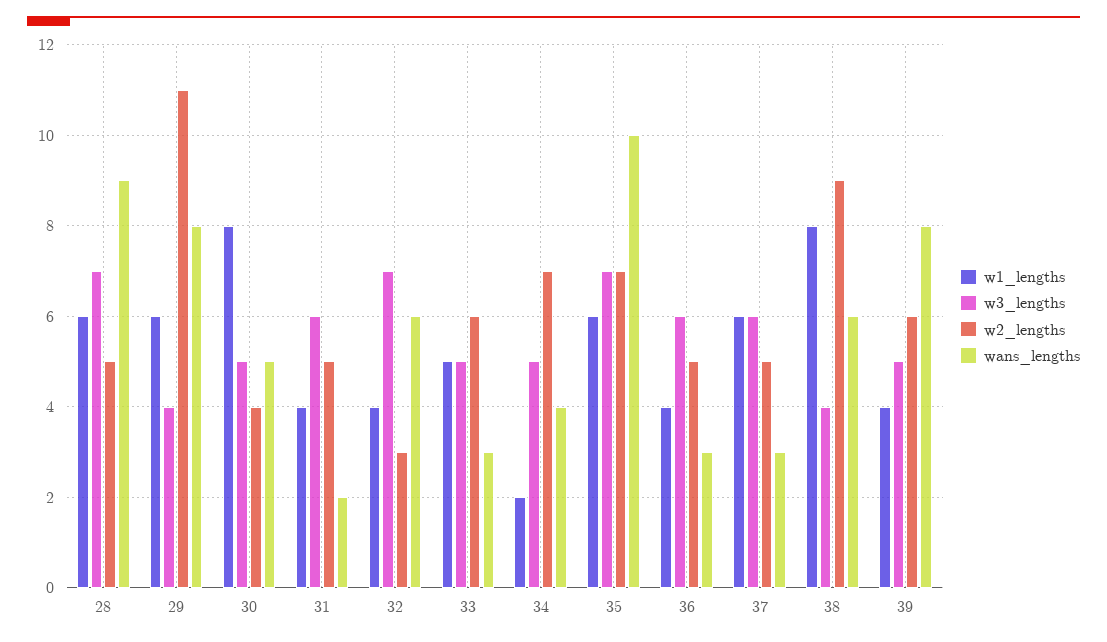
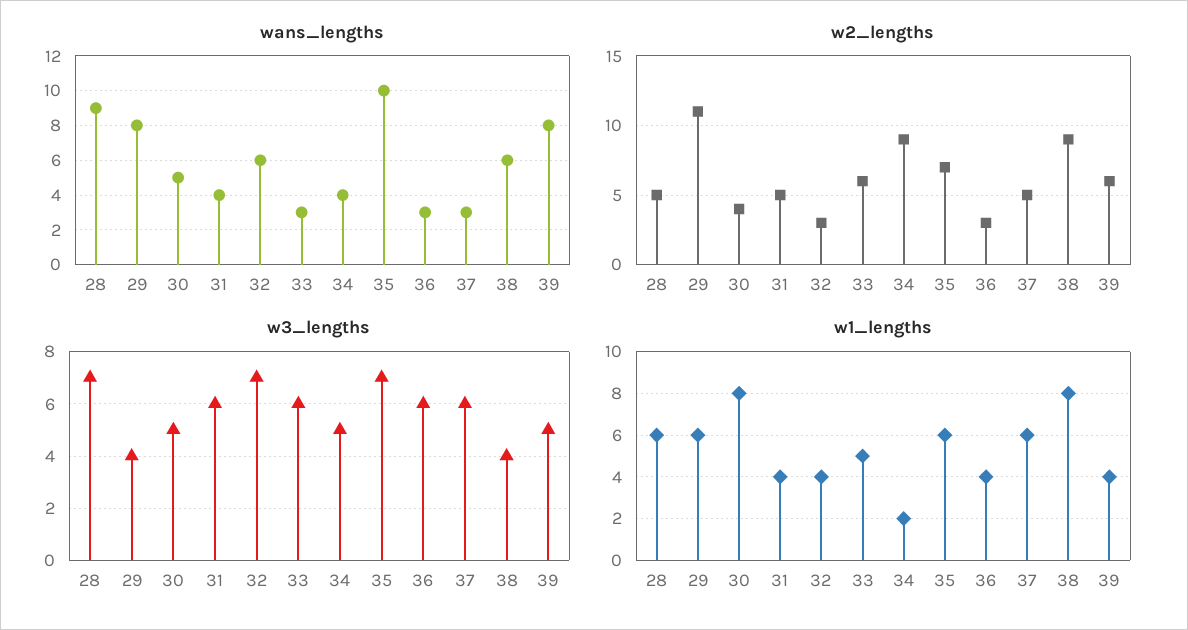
  {
    "w1_lengths": {
      "28": 6,
      "29": 6,
      "30": 8,
      "31": 4,
      "32": 4,
      "33": 5,
      "34": 2,
      "35": 6,
      "36": 4,
      "37": 6,
      "38": 8,
      "39": 4
    },
    "w3_lengths": {
      "28": 7,
      "29": 4,
      "30": 5,
      "31": 6,
      "32": 7,
-     "33": 5,
+     "33": 6,
      "34": 5,
      "35": 7,
      "36": 6,
      "37": 6,
      "38": 4,
      "39": 5
    },
    "w2_lengths": {
      "28": 5,
      "29": 11,
      "30": 4,
      "31": 5,
      "32": 3,
      "33": 6,
-     "34": 7,
+     "34": 9,
      "35": 7,
-     "36": 5,
+     "36": 3,
      "37": 5,
      "38": 9,
      "39": 6
    },
    "wans_lengths": {
      "28": 9,
      "29": 8,
      "30": 5,
-     "31": 2,
+     "31": 4,
      "32": 6,
      "33": 3,
      "34": 4,
      "35": 10,
      "36": 3,
      "37": 3,
      "38": 6,
      "39": 8
    }
  }

